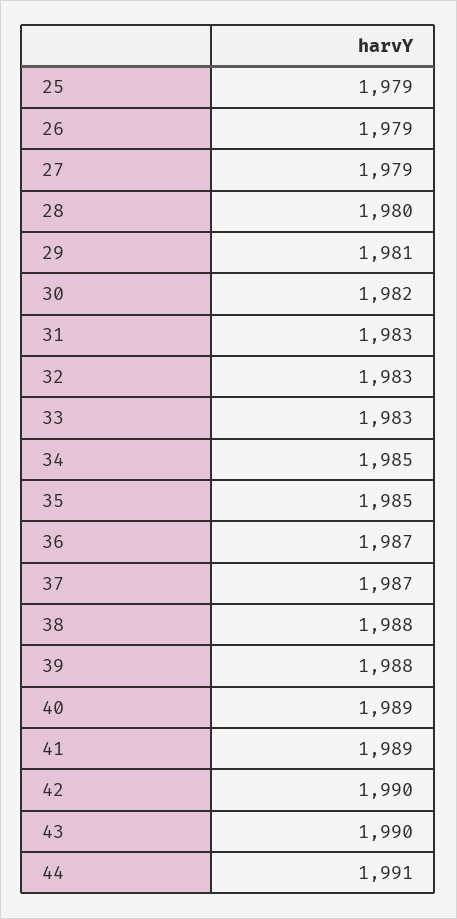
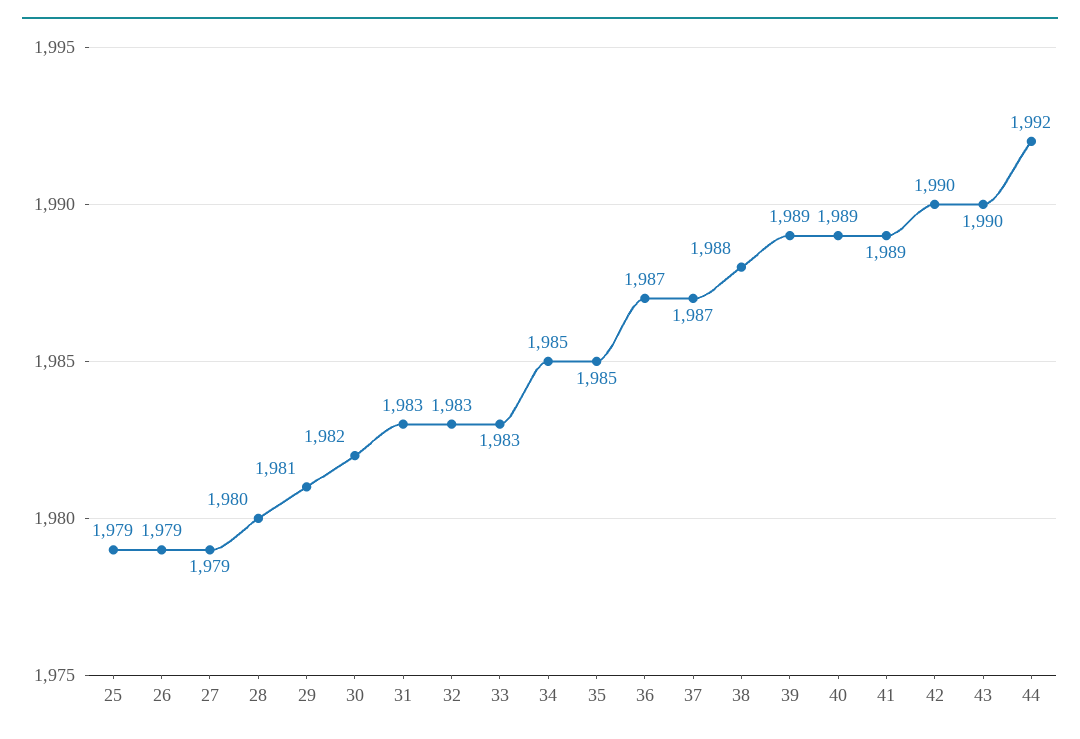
  {
    "25": 1979,
    "26": 1979,
    "27": 1979,
    "28": 1980,
    "29": 1981,
    "30": 1982,
    "31": 1983,
    "32": 1983,
    "33": 1983,
    "34": 1985,
    "35": 1985,
    "36": 1987,
    "37": 1987,
    "38": 1988,
-   "39": 1988,
+   "39": 1989,
    "40": 1989,
    "41": 1989,
    "42": 1990,
    "43": 1990,
-   "44": 1991
+   "44": 1992
  }

